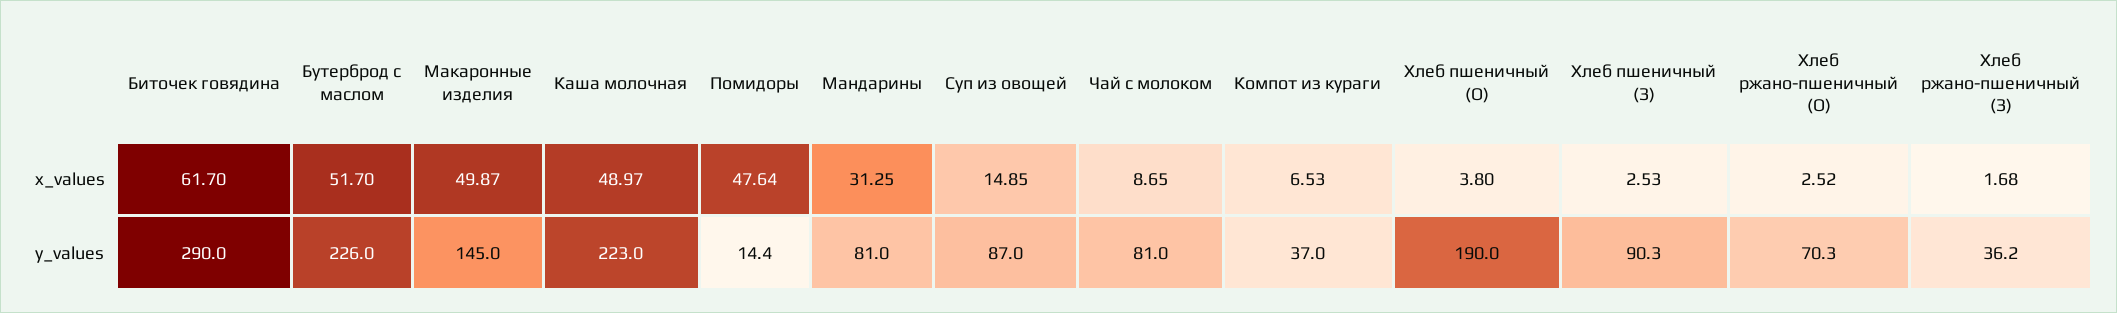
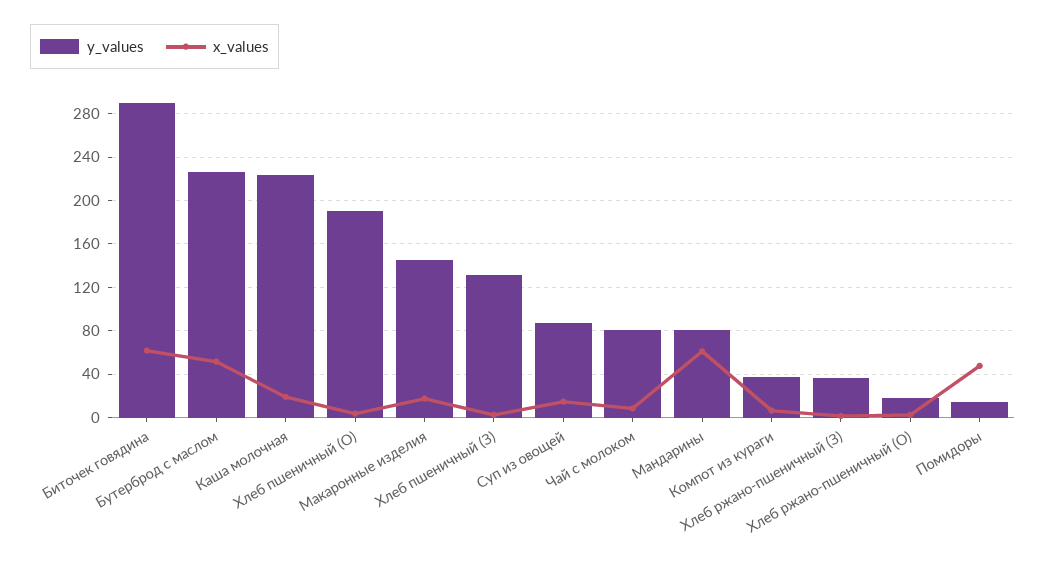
  {
    "x_values": {
      "Биточек говядина": 61.7,
      "Бутерброд с маслом": 51.7,
-     "Макаронные изделия": 49.87,
+     "Макаронные изделия": 20,
-     "Каша молочная": 48.97,
+     "Каша молочная": 20,
      "Помидоры": 47.64,
-     "Мандарины": 31.25,
+     "Мандарины": 60,
      "Суп из овощей": 14.85,
      "Чай с молоком": 8.65,
      "Компот из кураги": 6.53,
      "Хлеб пшеничный (О)": 3.8,
      "Хлеб пшеничный (З)": 2.53,
      "Хлеб ржано-пшеничный (О)": 2.52,
      "Хлеб ржано-пшеничный (З)": 1.68
    },
    "y_values": {
      "Биточек говядина": 290,
      "Бутерброд с маслом": 226,
      "Макаронные изделия": 145,
      "Каша молочная": 223,
      "Помидоры": 14.4,
      "Мандарины": 81,
      "Суп из овощей": 87,
      "Чай с молоком": 81,
      "Компот из кураги": 37,
      "Хлеб пшеничный (О)": 190,
-     "Хлеб пшеничный (З)": 90.3,
+     "Хлеб пшеничный (З)": 130,
-     "Хлеб ржано-пшеничный (О)": 70.3,
+     "Хлеб ржано-пшеничный (О)": 20,
      "Хлеб ржано-пшеничный (З)": 36.2
    }
  }

